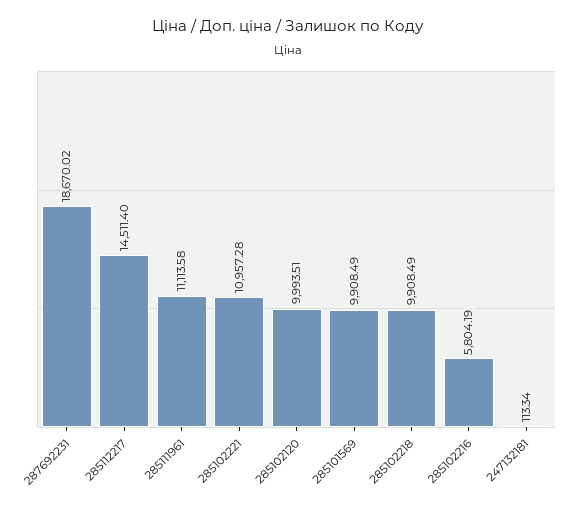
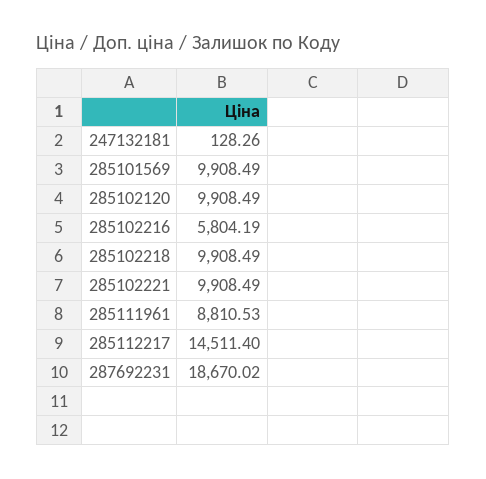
  {
    "287692231": 18670.02,
    "285112217": 14511.4,
-   "285111961": 11113.58,
+   "285111961": 8810.53,
-   "285102221": 10957.28,
+   "285102221": 9908.49,
-   "285102120": 9993.51,
+   "285102120": 9908.49,
    "285101569": 9908.49,
    "285102218": 9908.49,
    "285102216": 5804.19,
-   "247132181": 113.34
+   "247132181": 128.26
  }

